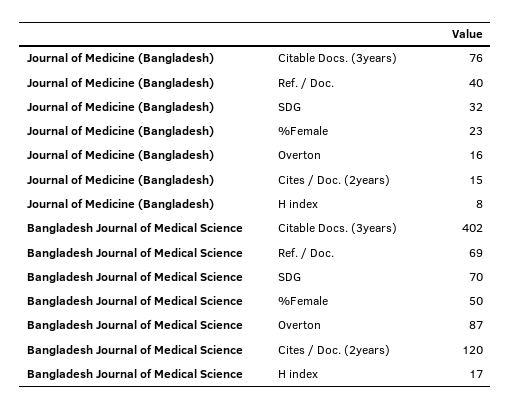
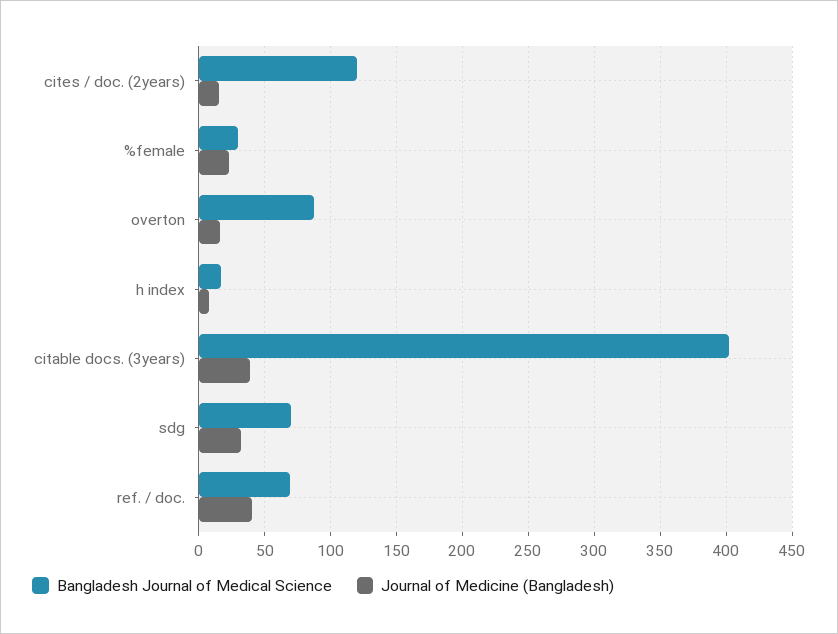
  {
    "Journal of Medicine (Bangladesh)": {
-     "Citable Docs. (3years)": 76,
+     "Citable Docs. (3years)": 40,
      "Ref. / Doc.": 40,
      "SDG": 32,
      "%Female": 23,
      "Overton": 16,
      "Cites / Doc. (2years)": 15,
      "H index": 8
    },
    "Bangladesh Journal of Medical Science": {
      "Citable Docs. (3years)": 402,
      "Ref. / Doc.": 69,
      "SDG": 70,
-     "%Female": 50,
+     "%Female": 30,
      "Overton": 87,
      "Cites / Doc. (2years)": 120,
      "H index": 17
    }
  }

